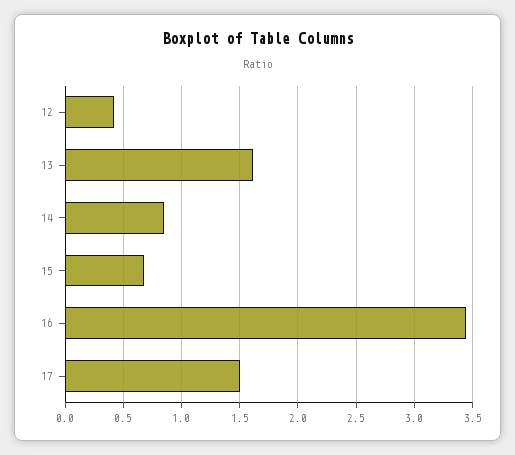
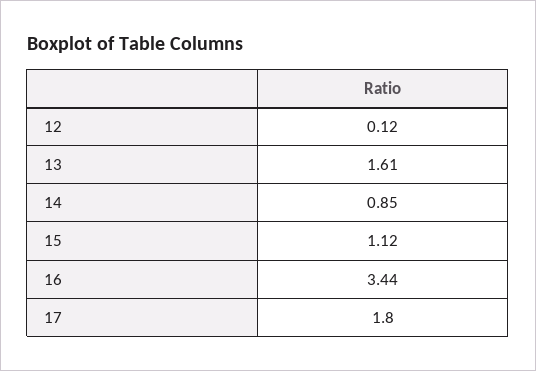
  {
-   "12": 0.4,
+   "12": 0.12,
    "13": 1.61,
    "14": 0.85,
-   "15": 0.7,
+   "15": 1.12,
    "16": 3.44,
-   "17": 1.5
+   "17": 1.8
  }

